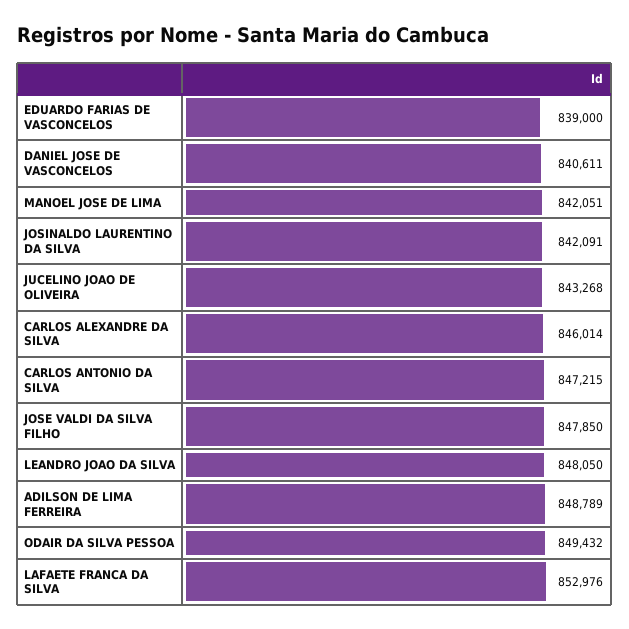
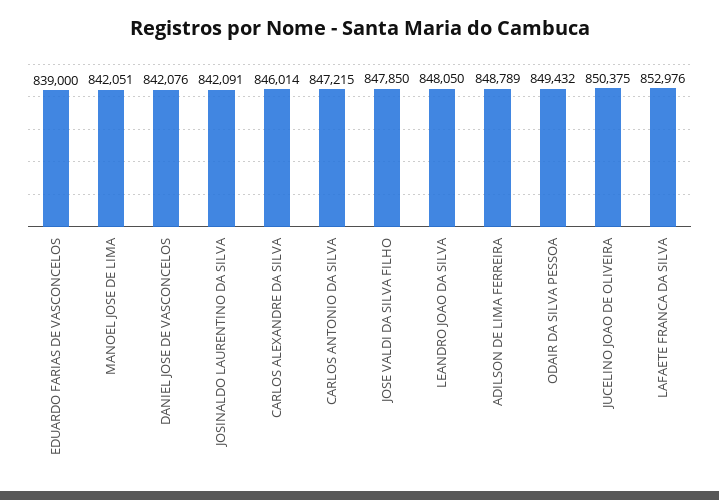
  {
    "EDUARDO FARIAS DE VASCONCELOS": 839000,
-   "DANIEL JOSE DE VASCONCELOS": 840611,
+   "DANIEL JOSE DE VASCONCELOS": 842076,
    "MANOEL JOSE DE LIMA": 842051,
    "JOSINALDO LAURENTINO DA SILVA": 842091,
-   "JUCELINO JOAO DE OLIVEIRA": 843268,
+   "JUCELINO JOAO DE OLIVEIRA": 850375,
    "CARLOS ALEXANDRE DA SILVA": 846014,
    "CARLOS ANTONIO DA SILVA": 847215,
    "JOSE VALDI DA SILVA FILHO": 847850,
    "LEANDRO JOAO DA SILVA": 848050,
    "ADILSON DE LIMA FERREIRA": 848789,
    "ODAIR DA SILVA PESSOA": 849432,
    "LAFAETE FRANCA DA SILVA": 852976
  }

